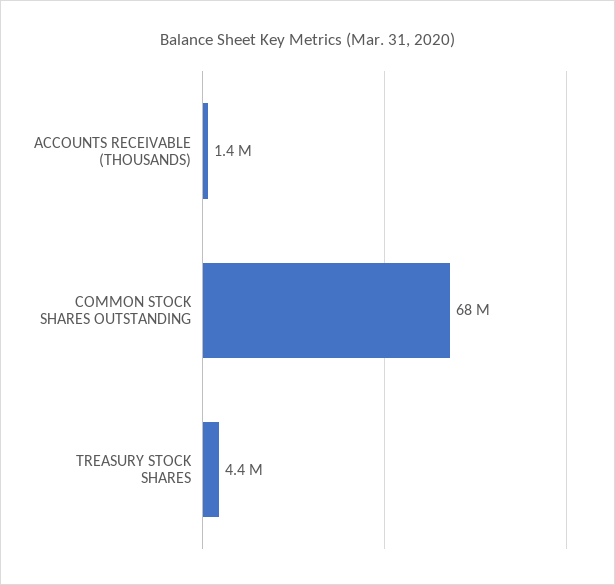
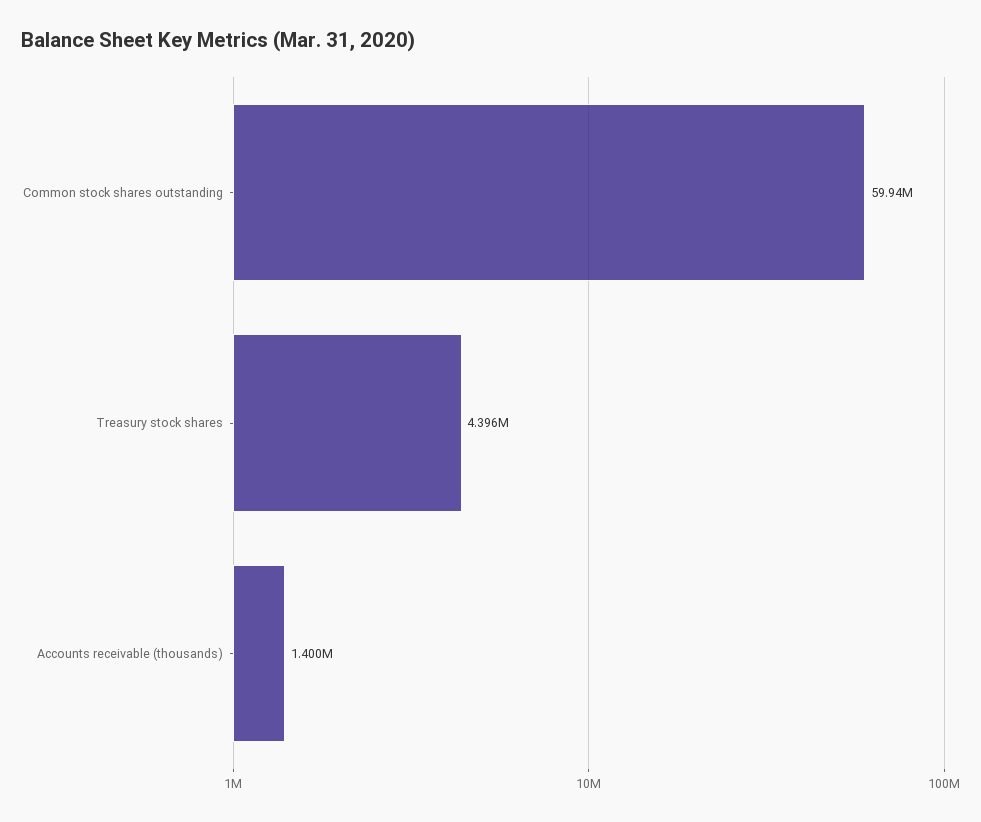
  {
    "ACCOUNTS RECEIVABLE (THOUSANDS)": 1400000,
-   "COMMON STOCK SHARES OUTSTANDING": 68000000,
+   "COMMON STOCK SHARES OUTSTANDING": 59940000,
    "TREASURY STOCK SHARES": 4396000
  }

